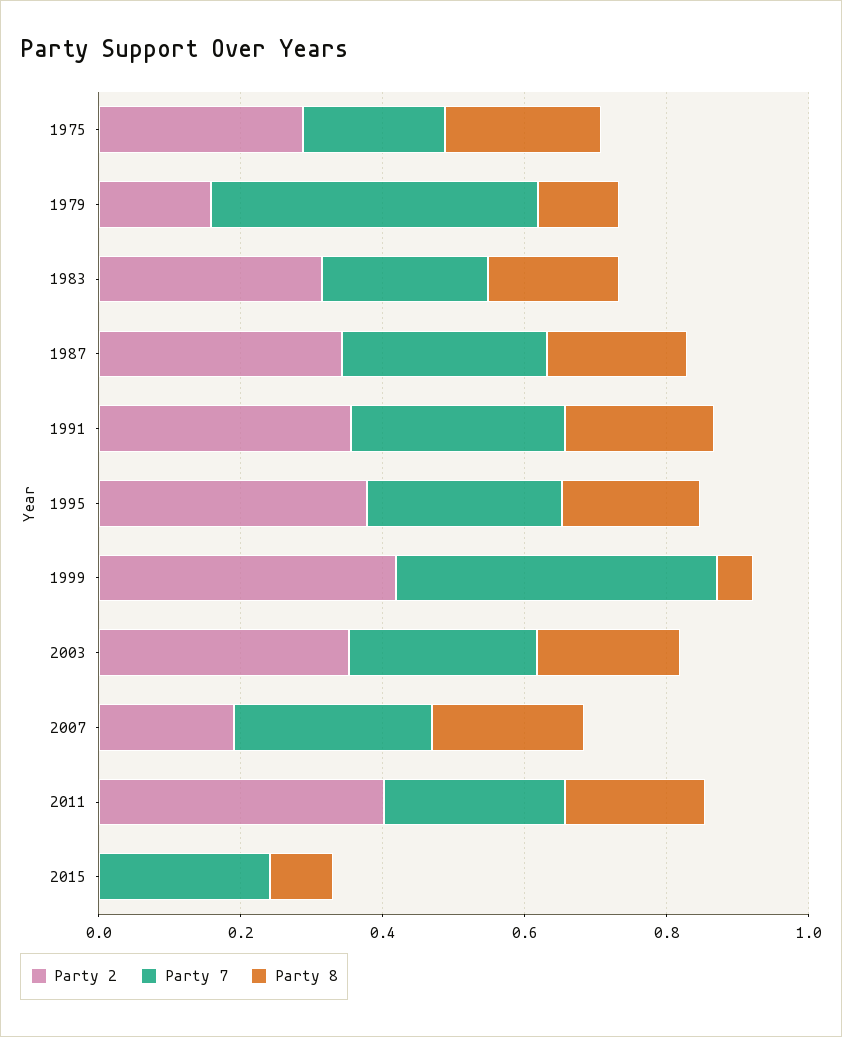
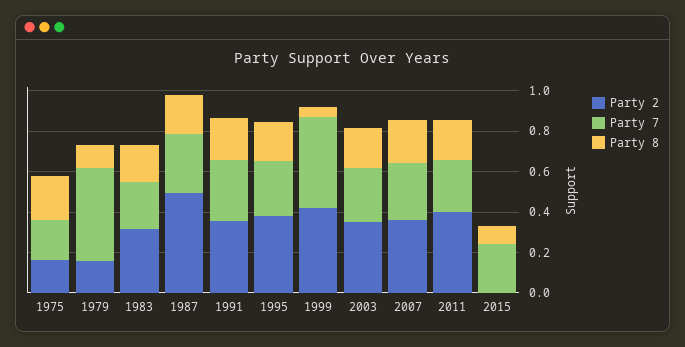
  {
    "Party 2": {
-     "1975": 0.3,
+     "1975": 0.15,
      "1979": 0.15,
      "1983": 0.3,
-     "1987": 0.35,
+     "1987": 0.5,
      "1991": 0.35,
      "1995": 0.4,
      "1999": 0.4,
      "2003": 0.35,
-     "2007": 0.2,
+     "2007": 0.35,
      "2011": 0.4,
      "2015": 0
    },
    "Party 7": {
      "1975": 0.2,
      "1979": 0.45,
      "1983": 0.25,
      "1987": 0.3,
      "1991": 0.3,
      "1995": 0.25,
      "1999": 0.45,
      "2003": 0.25,
      "2007": 0.3,
      "2011": 0.25,
      "2015": 0.25
    },
    "Party 8": {
      "1975": 0.2,
      "1979": 0.1,
      "1983": 0.2,
      "1987": 0.2,
      "1991": 0.2,
      "1995": 0.2,
      "1999": 0.05,
      "2003": 0.2,
      "2007": 0.2,
      "2011": 0.2,
      "2015": 0.1
    }
  }

